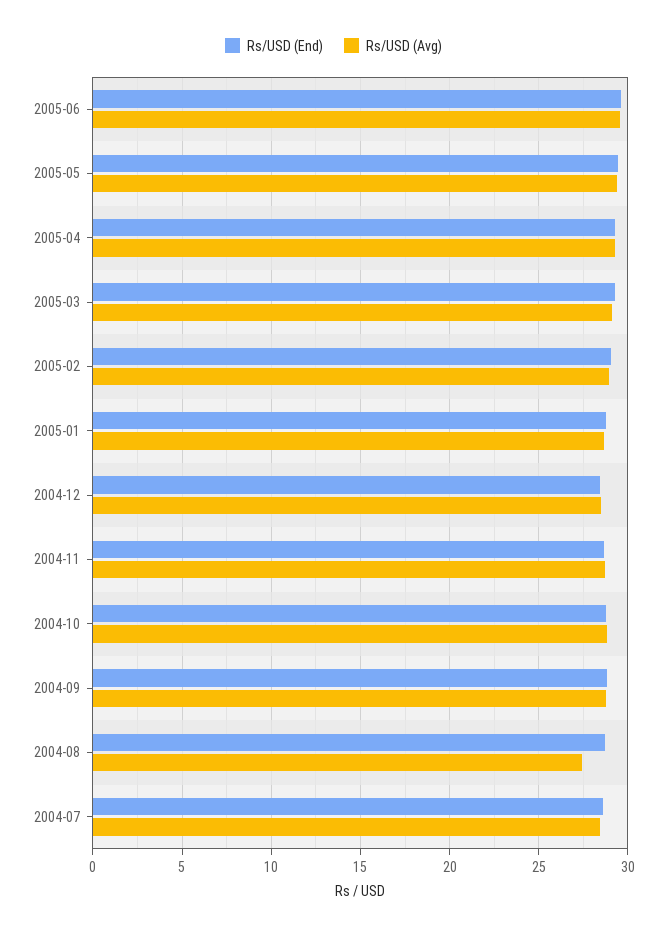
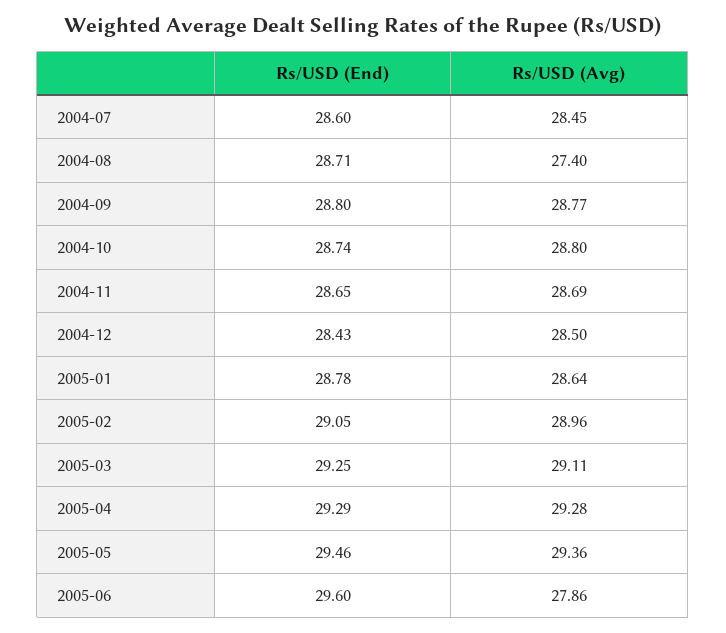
  {
    "Rs/USD (End)": {
      "2005-06": 29.6,
      "2005-05": 29.46,
      "2005-04": 29.29,
      "2005-03": 29.25,
      "2005-02": 29.05,
      "2005-01": 28.78,
      "2004-12": 28.43,
      "2004-11": 28.65,
      "2004-10": 28.74,
      "2004-09": 28.8,
      "2004-08": 28.71,
      "2004-07": 28.6
    },
    "Rs/USD (Avg)": {
-     "2005-06": 29.5,
+     "2005-06": 27.86,
      "2005-05": 29.36,
      "2005-04": 29.28,
      "2005-03": 29.11,
      "2005-02": 28.96,
      "2005-01": 28.64,
      "2004-12": 28.5,
      "2004-11": 28.69,
      "2004-10": 28.8,
      "2004-09": 28.77,
      "2004-08": 27.4,
      "2004-07": 28.45
    }
  }

